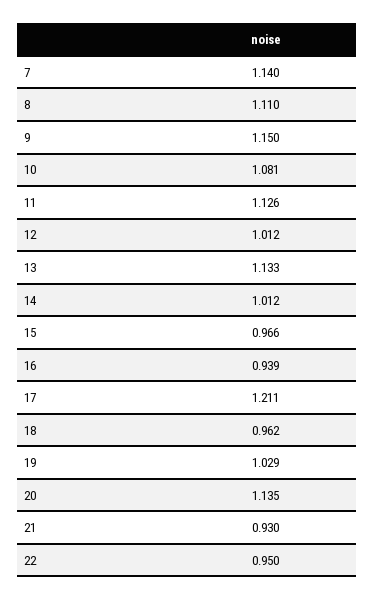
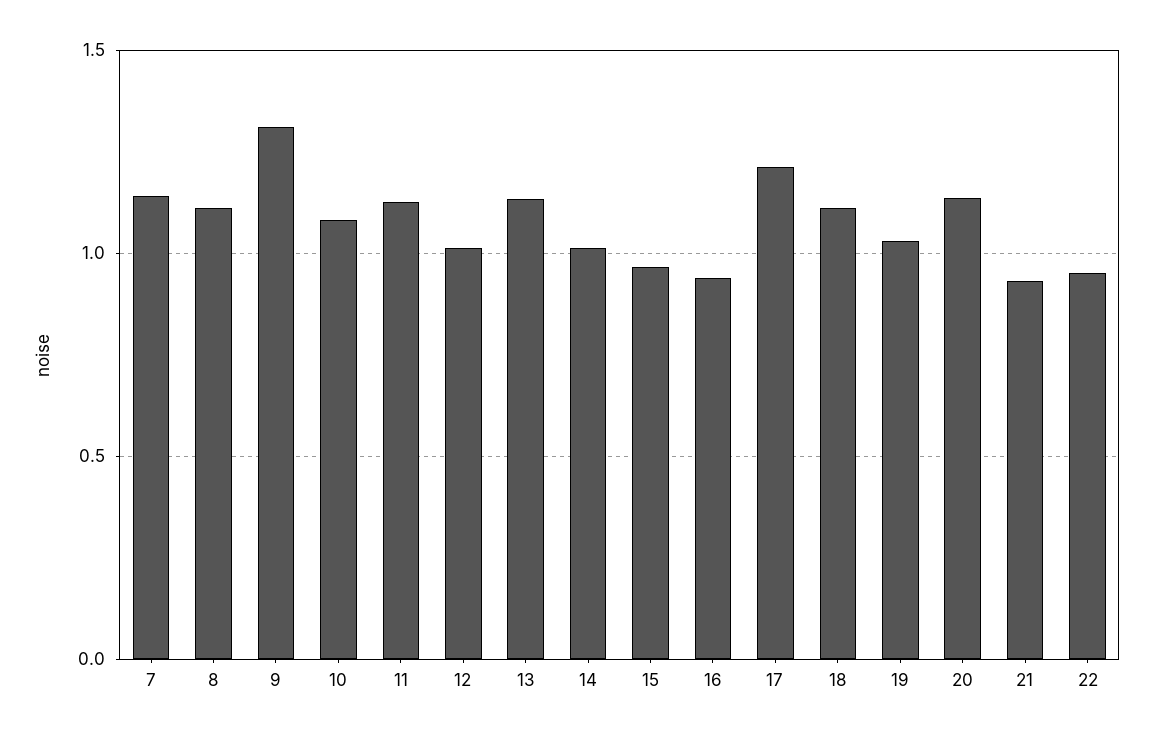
  {
    "7": 1.14,
    "8": 1.11,
-   "9": 1.15,
+   "9": 1.3,
    "10": 1.081,
    "11": 1.126,
    "12": 1.012,
    "13": 1.133,
    "14": 1.012,
    "15": 0.966,
    "16": 0.939,
    "17": 1.211,
-   "18": 0.962,
+   "18": 1.1,
    "19": 1.029,
    "20": 1.135,
    "21": 0.93,
    "22": 0.95
  }

